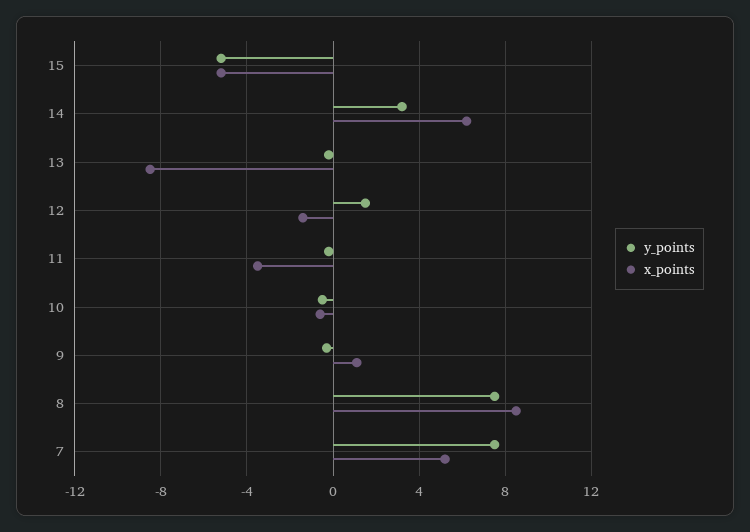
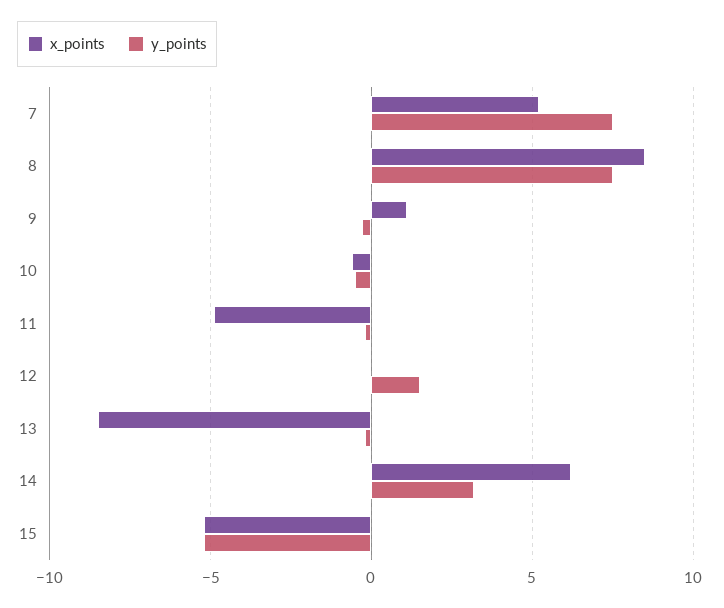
  {
    "y_points": {
      "15": -5,
      "14": 3,
      "13": 0,
      "12": 1.5,
      "11": 0,
      "10": -0.5,
      "9": -0.5,
      "8": 7.5,
      "7": 7.5
    },
    "x_points": {
      "15": -5,
      "14": 6,
      "13": -8.5,
-     "12": -1.5,
+     "12": 0,
-     "11": -3.5,
+     "11": -5,
      "10": -0.5,
      "9": 1,
      "8": 8.5,
      "7": 5
    }
  }

